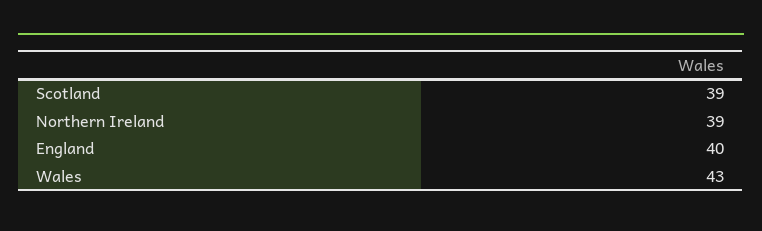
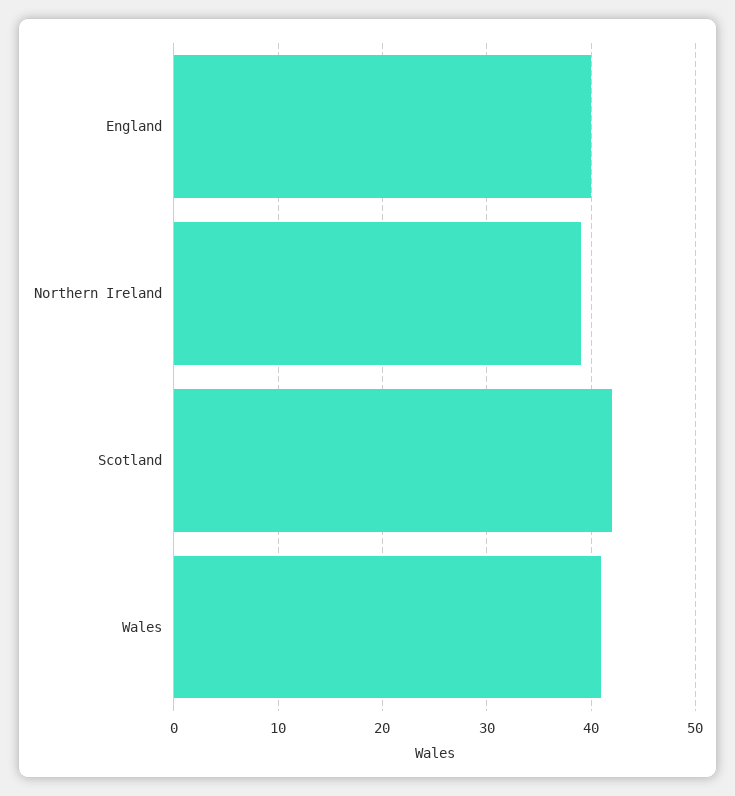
  {
-   "Scotland": 39,
+   "Scotland": 42,
    "Northern Ireland": 39,
    "England": 40,
-   "Wales": 43
+   "Wales": 41
  }

